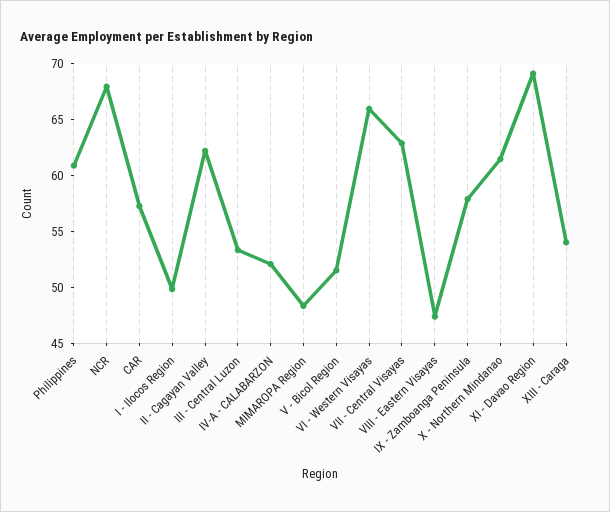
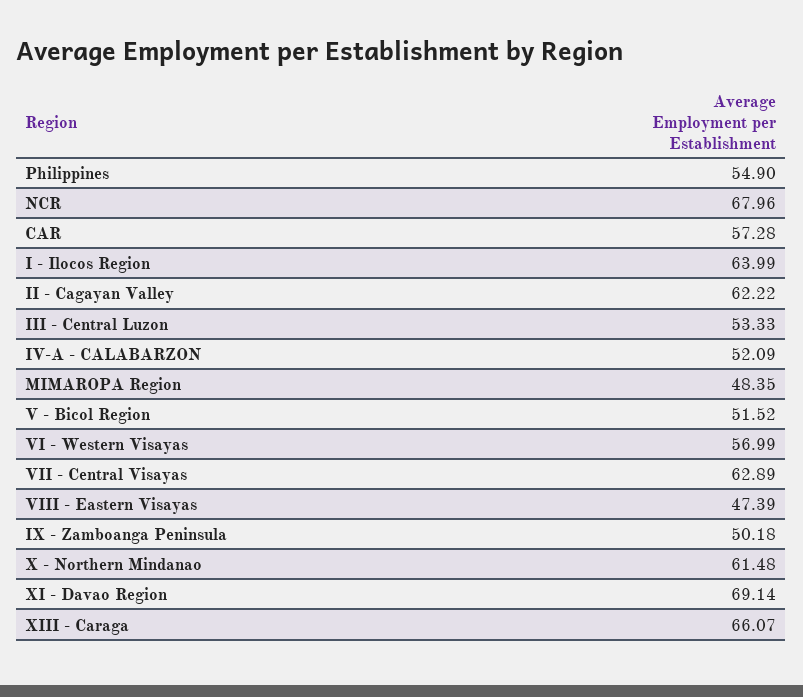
  {
-   "Philippines": 61,
+   "Philippines": 54.9,
    "NCR": 67.96,
    "CAR": 57.28,
-   "I - Ilocos Region": 50,
+   "I - Ilocos Region": 63.99,
    "II - Cagayan Valley": 62.22,
    "III - Central Luzon": 53.33,
    "IV-A - CALABARZON": 52.09,
    "MIMAROPA Region": 48.35,
    "V - Bicol Region": 51.52,
-   "VI - Western Visayas": 66,
+   "VI - Western Visayas": 56.99,
    "VII - Central Visayas": 62.89,
    "VIII - Eastern Visayas": 47.39,
-   "IX - Zamboanga Peninsula": 58,
+   "IX - Zamboanga Peninsula": 50.18,
    "X - Northern Mindanao": 61.48,
    "XI - Davao Region": 69.14,
-   "XIII - Caraga": 54
+   "XIII - Caraga": 66.07
  }

